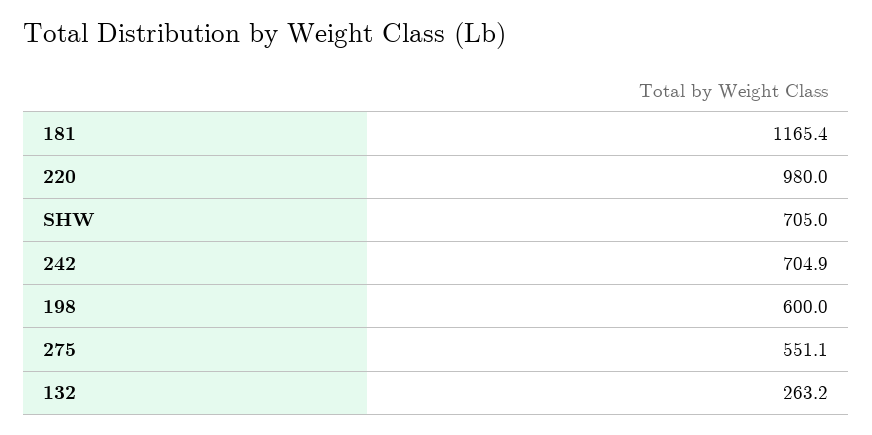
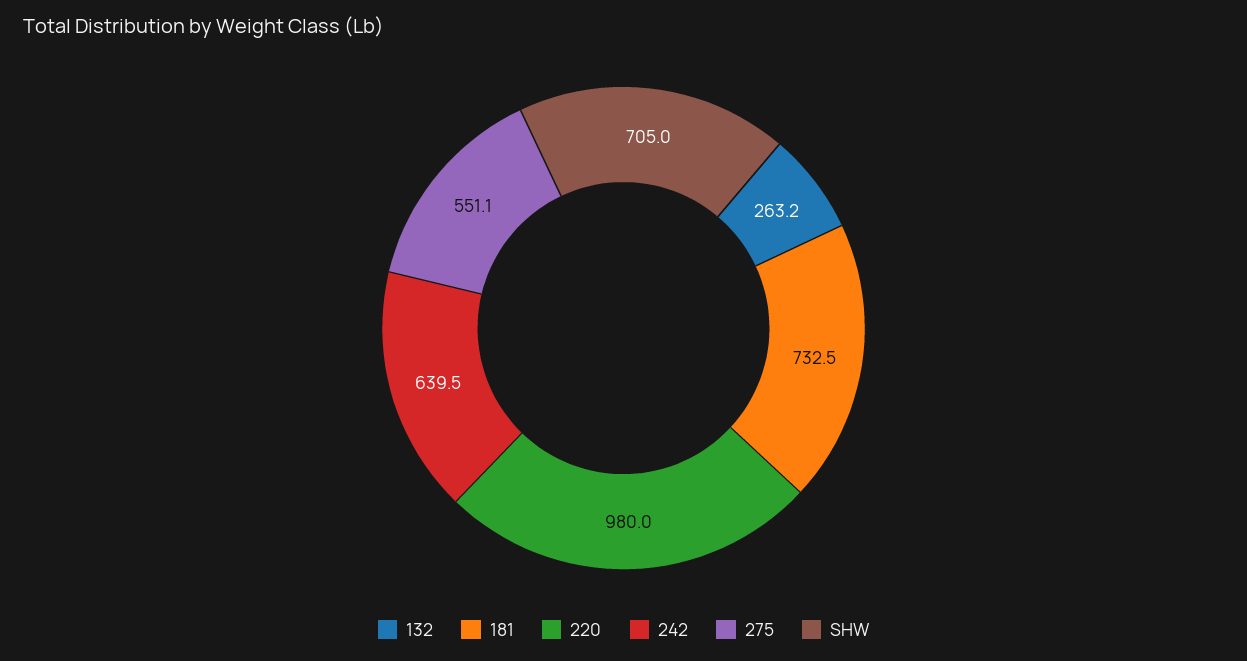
  {
-   "181": 1165.4,
+   "181": 732.5,
    "220": 980,
    "SHW": 705,
-   "242": 704.9,
+   "242": 639.5,
-   "198": 600,
    "275": 551.1,
    "132": 263.2
  }

